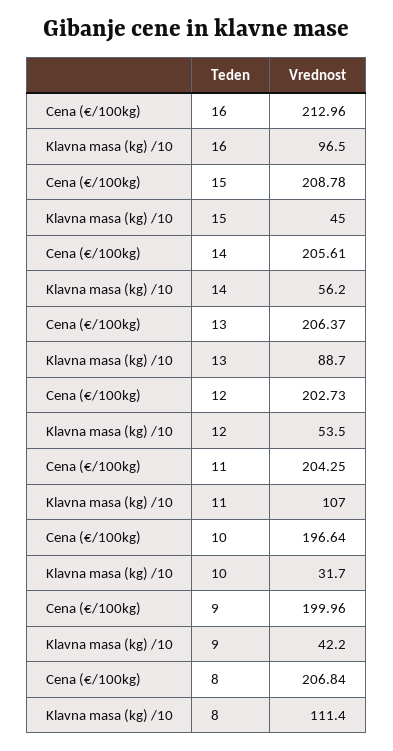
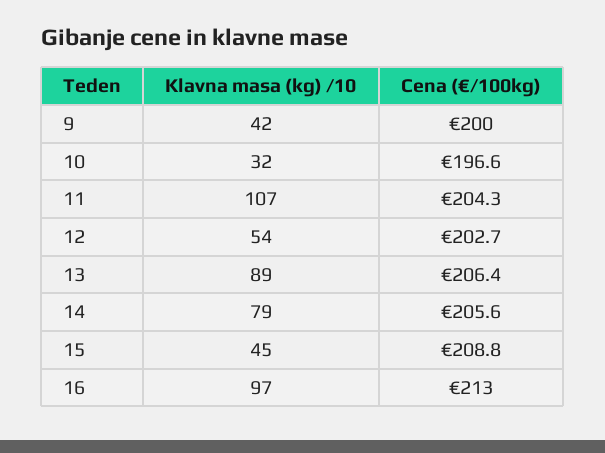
  {
    "Cena (€/100kg)": {
      "16": 212.96,
      "15": 208.78,
      "14": 205.61,
      "13": 206.37,
      "12": 202.73,
      "11": 204.25,
      "10": 196.64,
-     "9": 199.96,
+     "9": 199.96
-     "8": 206.84
    },
    "Klavna masa (kg) /10": {
      "16": 96.5,
      "15": 45,
-     "14": 56.2,
+     "14": 79,
      "13": 88.7,
      "12": 53.5,
      "11": 107,
      "10": 31.7,
-     "9": 42.2,
+     "9": 42.2
-     "8": 111.4
    }
  }

